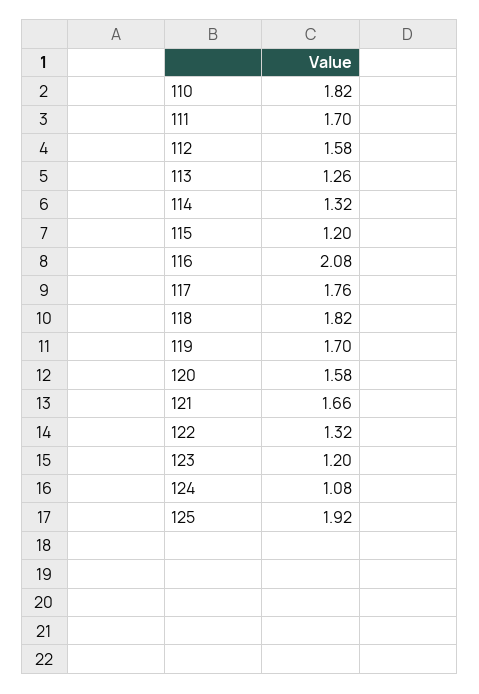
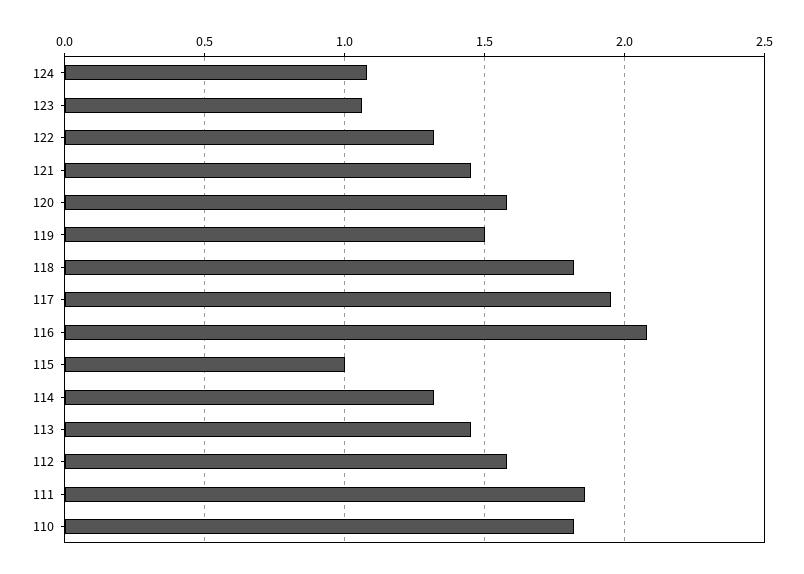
  {
    "110": 1.82,
-   "111": 1.7,
+   "111": 1.85,
    "112": 1.58,
-   "113": 1.26,
+   "113": 1.45,
    "114": 1.32,
-   "115": 1.2,
+   "115": 1,
    "116": 2.08,
-   "117": 1.76,
+   "117": 1.95,
    "118": 1.82,
-   "119": 1.7,
+   "119": 1.5,
    "120": 1.58,
-   "121": 1.66,
+   "121": 1.45,
    "122": 1.32,
-   "123": 1.2,
+   "123": 1.05,
-   "124": 1.08,
+   "124": 1.08
-   "125": 1.92
  }

